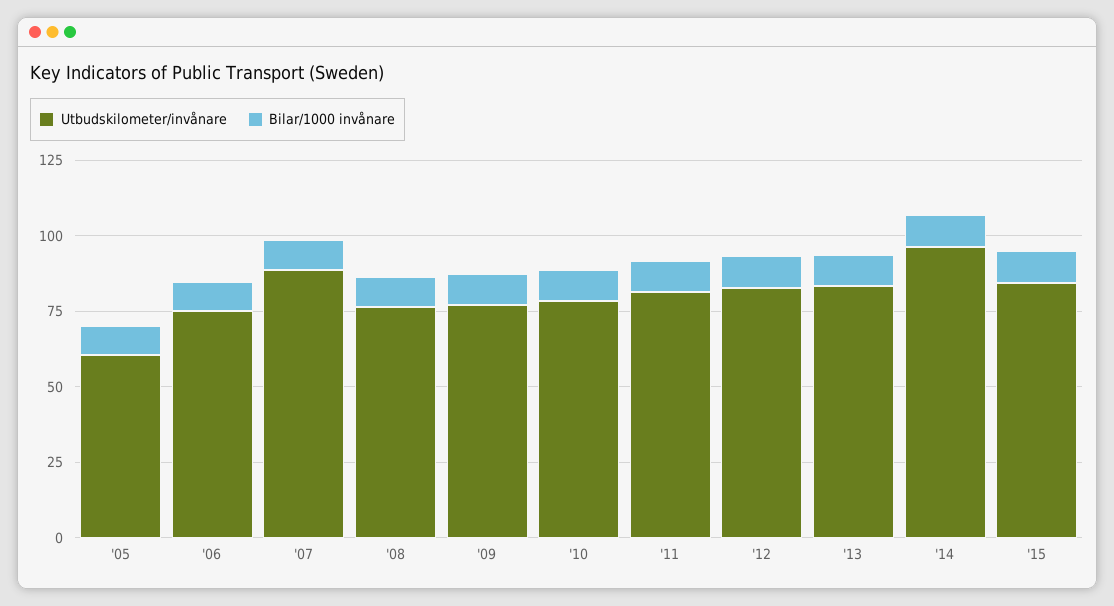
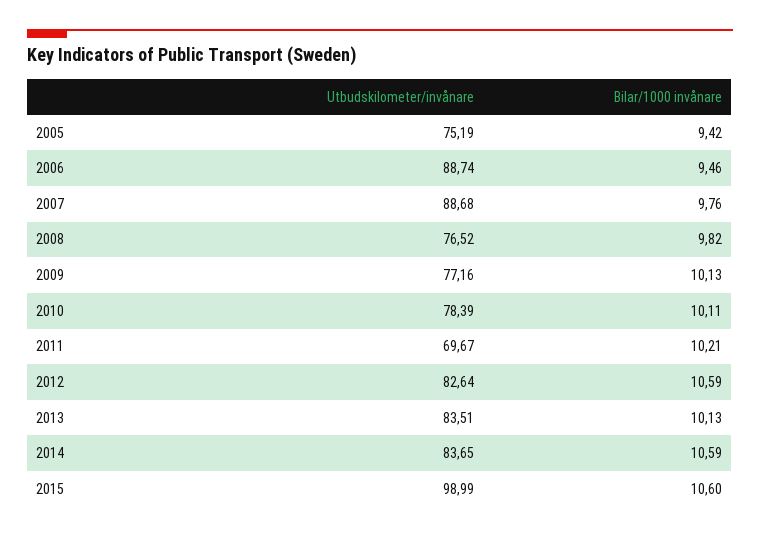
  {
    "Utbudskilometer/invånare": {
-     "'05": 60,
+     "'05": 75.19,
-     "'06": 75,
+     "'06": 88.74,
      "'07": 88.68,
      "'08": 76.52,
      "'09": 77.16,
      "'10": 78.39,
-     "'11": 80,
+     "'11": 69.67,
      "'12": 82.64,
      "'13": 83.51,
-     "'14": 95,
+     "'14": 83.65,
-     "'15": 85
+     "'15": 98.99
    },
    "Bilar/1000 invånare": {
      "'05": 9.42,
      "'06": 9.46,
      "'07": 9.76,
      "'08": 9.82,
      "'09": 10.13,
      "'10": 10.11,
      "'11": 10.21,
      "'12": 10.59,
      "'13": 10.13,
      "'14": 10.59,
      "'15": 10.6
    }
  }

